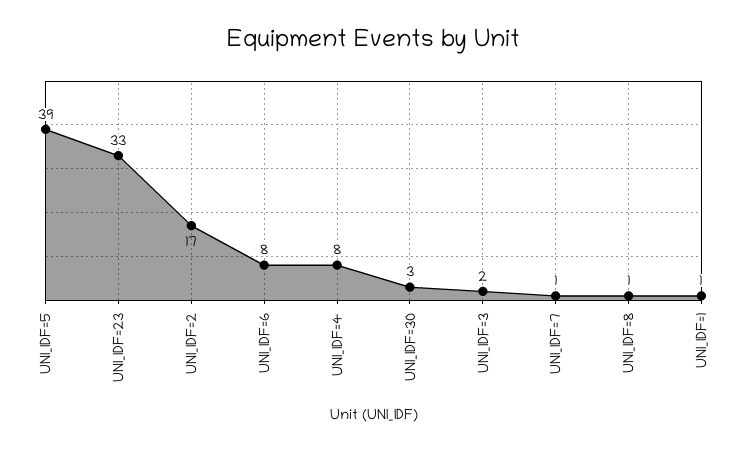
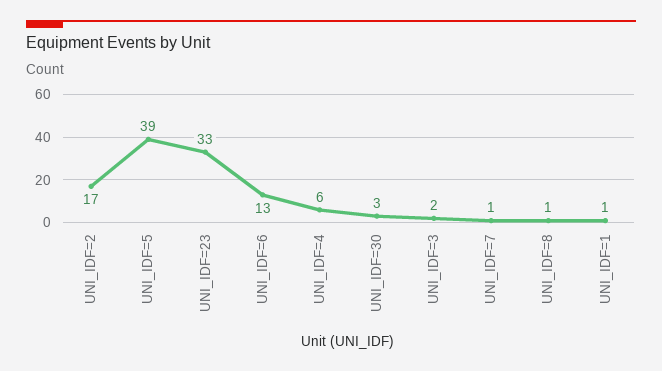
  {
    "UNI_IDF=5": 39,
    "UNI_IDF=23": 33,
    "UNI_IDF=2": 17,
-   "UNI_IDF=6": 8,
+   "UNI_IDF=6": 13,
-   "UNI_IDF=4": 8,
+   "UNI_IDF=4": 6,
    "UNI_IDF=30": 3,
    "UNI_IDF=3": 2,
    "UNI_IDF=7": 1,
    "UNI_IDF=8": 1,
    "UNI_IDF=1": 1
  }

